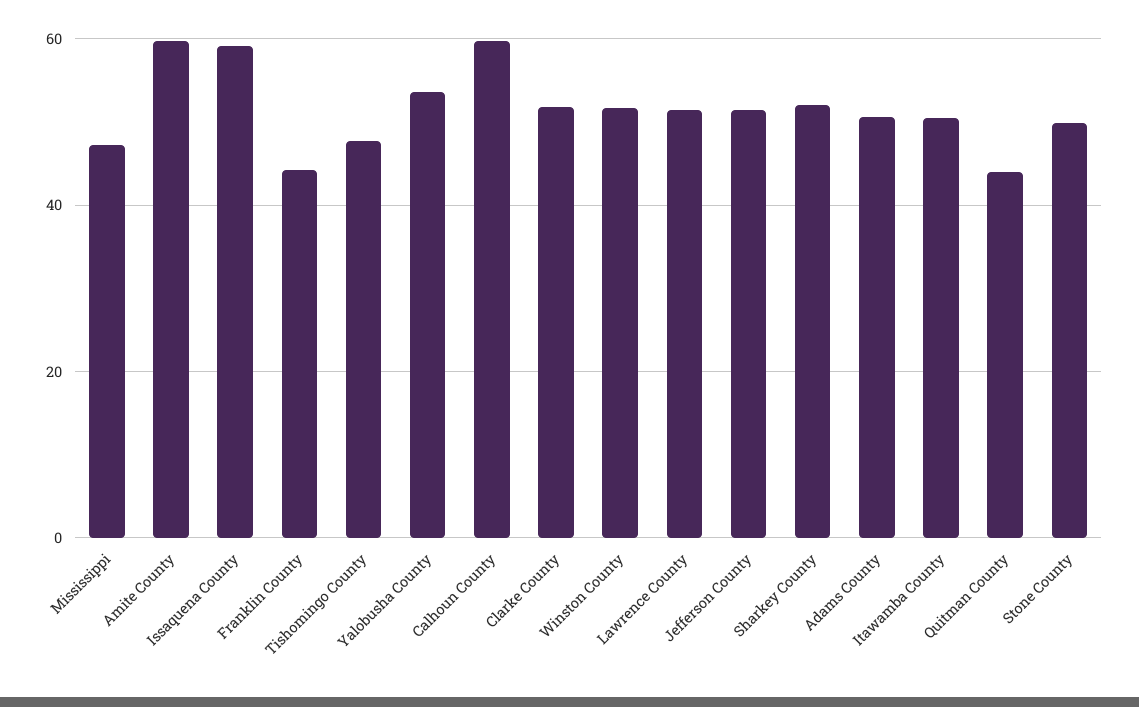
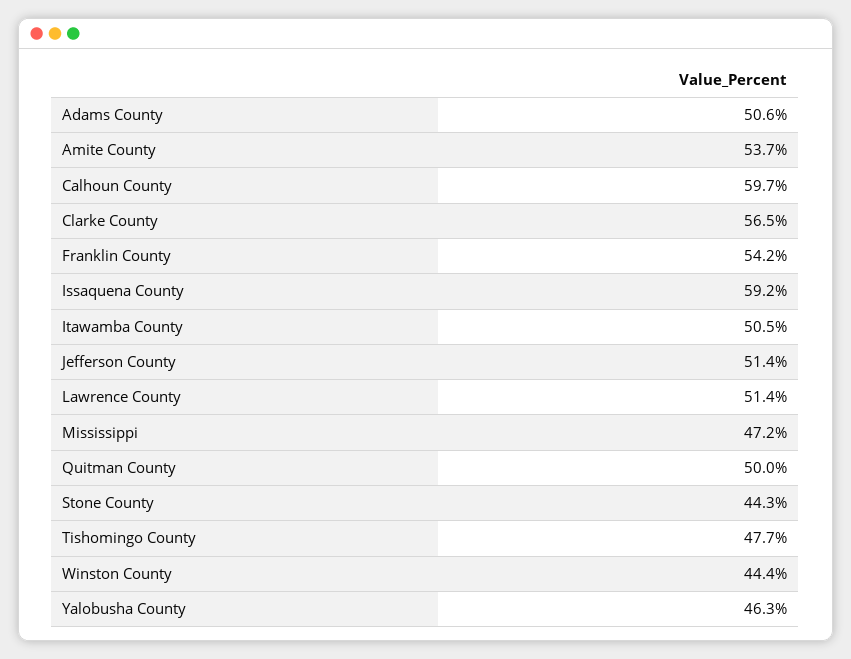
  {
    "Mississippi": 47.2,
-   "Amite County": 60,
+   "Amite County": 53.7,
    "Issaquena County": 59.2,
-   "Franklin County": 44,
+   "Franklin County": 54.2,
    "Tishomingo County": 47.7,
-   "Yalobusha County": 54,
+   "Yalobusha County": 46.3,
    "Calhoun County": 59.7,
-   "Clarke County": 52,
+   "Clarke County": 56.5,
-   "Winston County": 52,
+   "Winston County": 44.4,
    "Lawrence County": 51.4,
    "Jefferson County": 51.4,
-   "Sharkey County": 52,
    "Adams County": 50.6,
    "Itawamba County": 50.5,
-   "Quitman County": 44,
+   "Quitman County": 50,
-   "Stone County": 50
+   "Stone County": 44.3
  }

